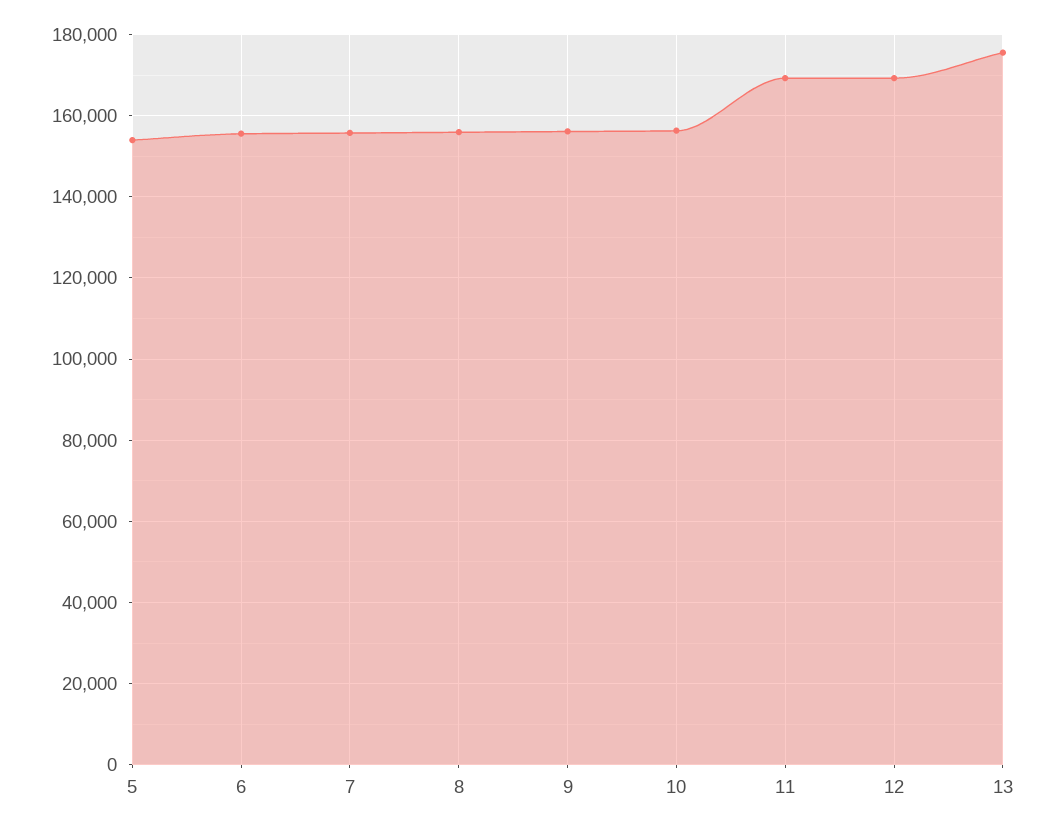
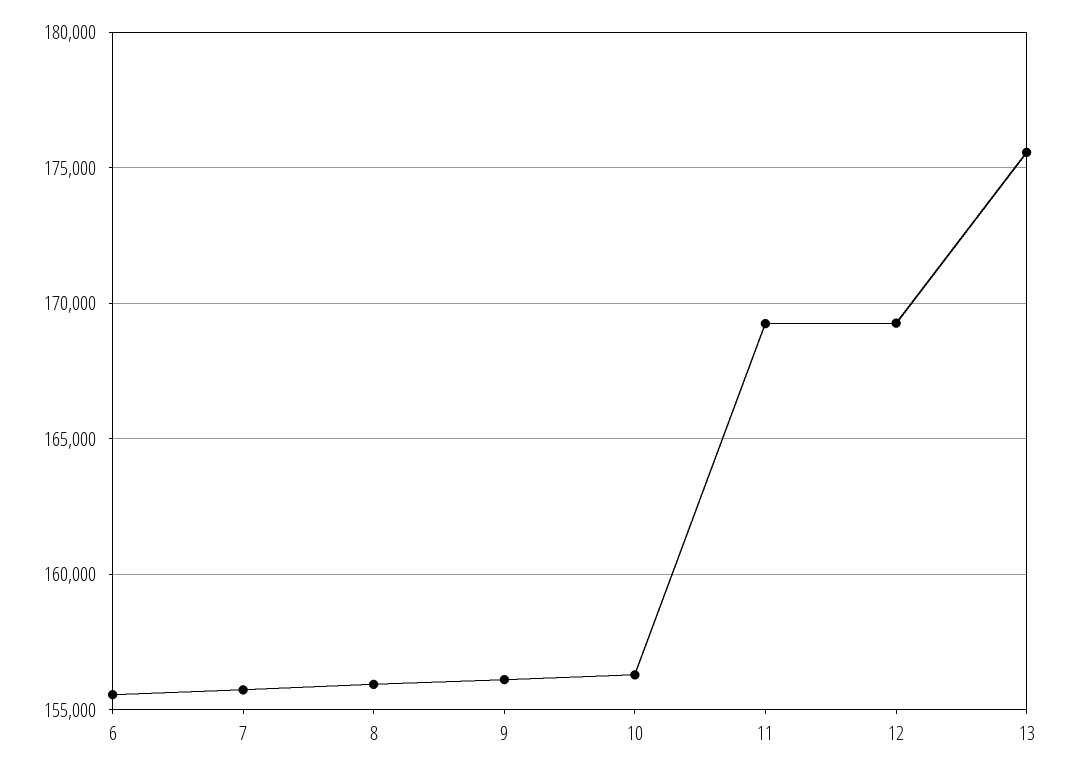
  {
-   "5": 154000,
    "6": 155500,
    "7": 155500,
    "8": 156000,
    "9": 156000,
    "10": 156500,
    "11": 169500,
    "12": 169500,
    "13": 175500
  }

